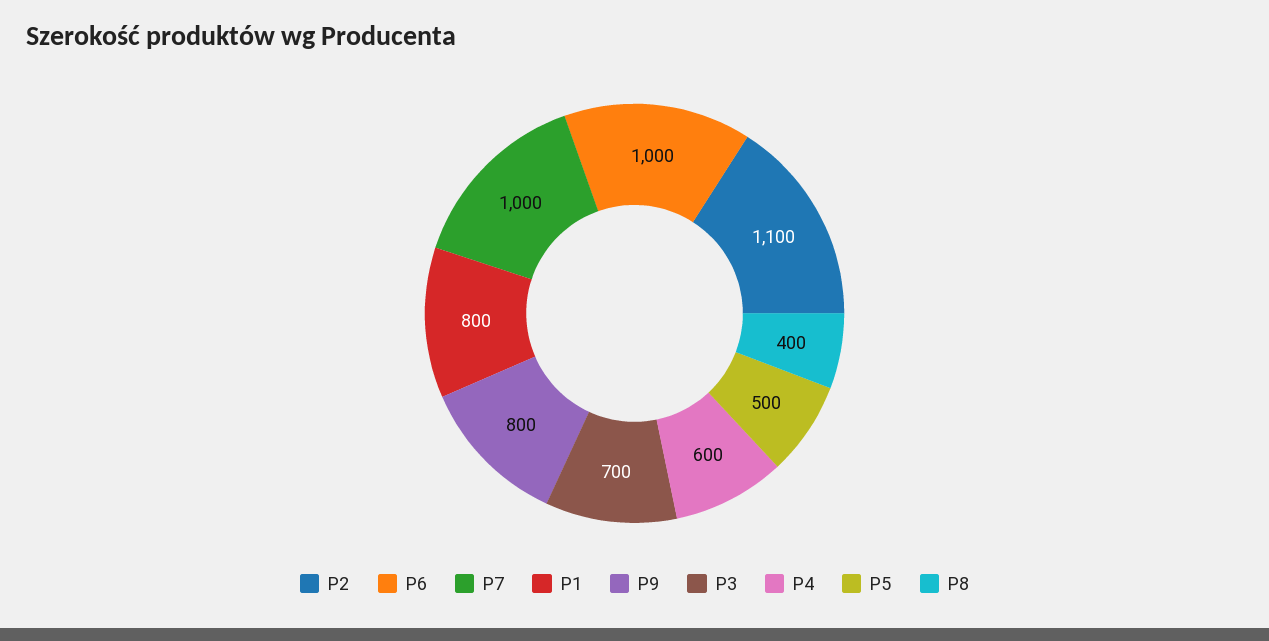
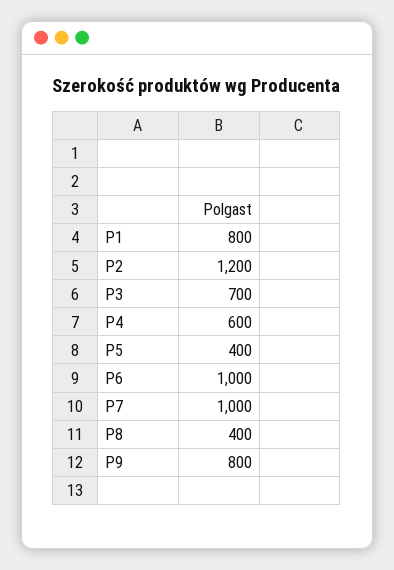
  {
-   "P2": 1100,
+   "P2": 1200,
    "P6": 1000,
    "P7": 1000,
    "P1": 800,
    "P9": 800,
    "P3": 700,
    "P4": 600,
-   "P5": 500,
+   "P5": 400,
    "P8": 400
  }

